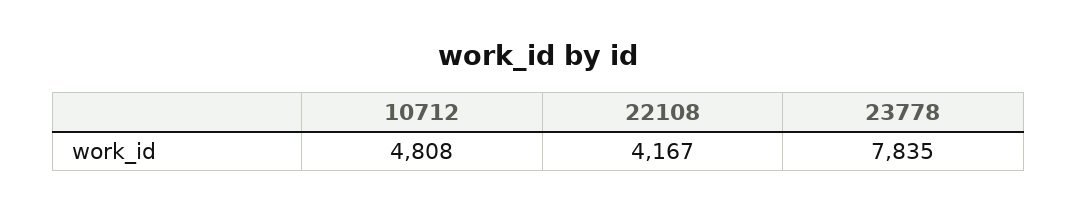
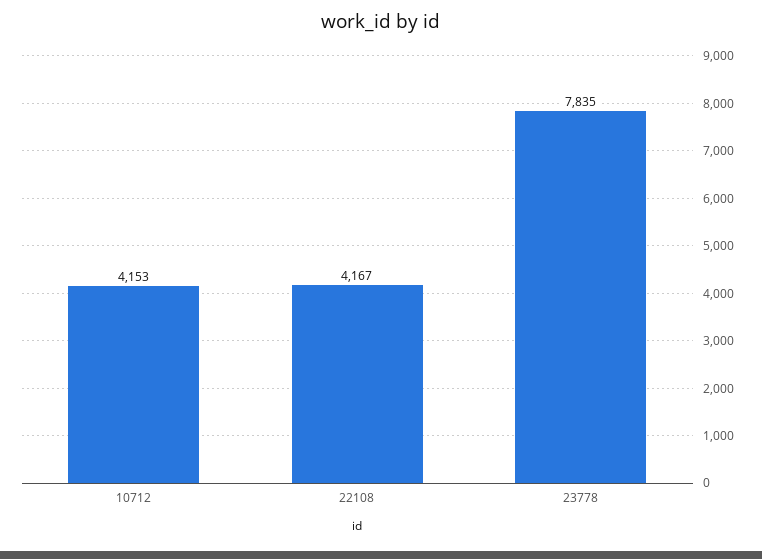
  {
-   "10712": 4808,
+   "10712": 4153,
    "22108": 4167,
    "23778": 7835
  }

